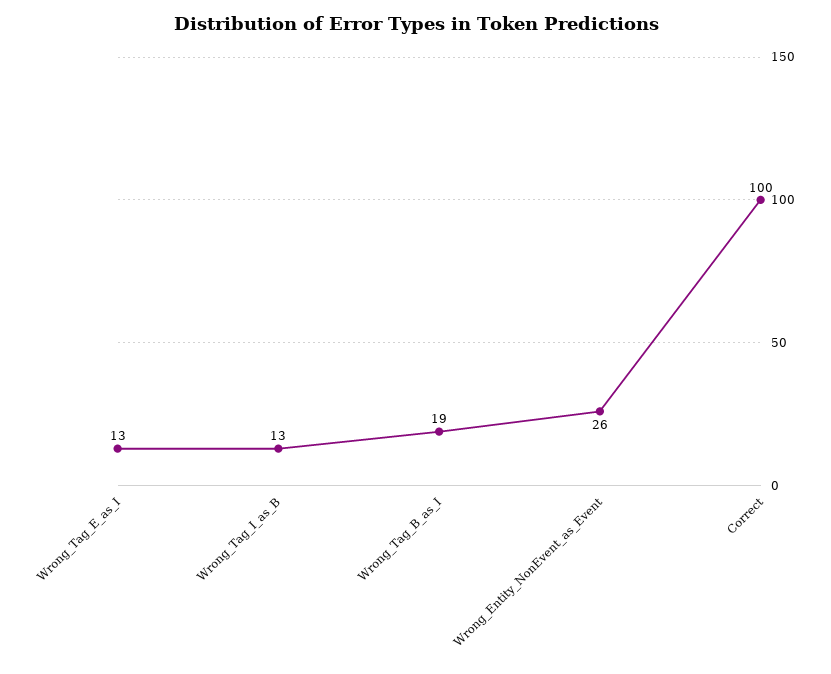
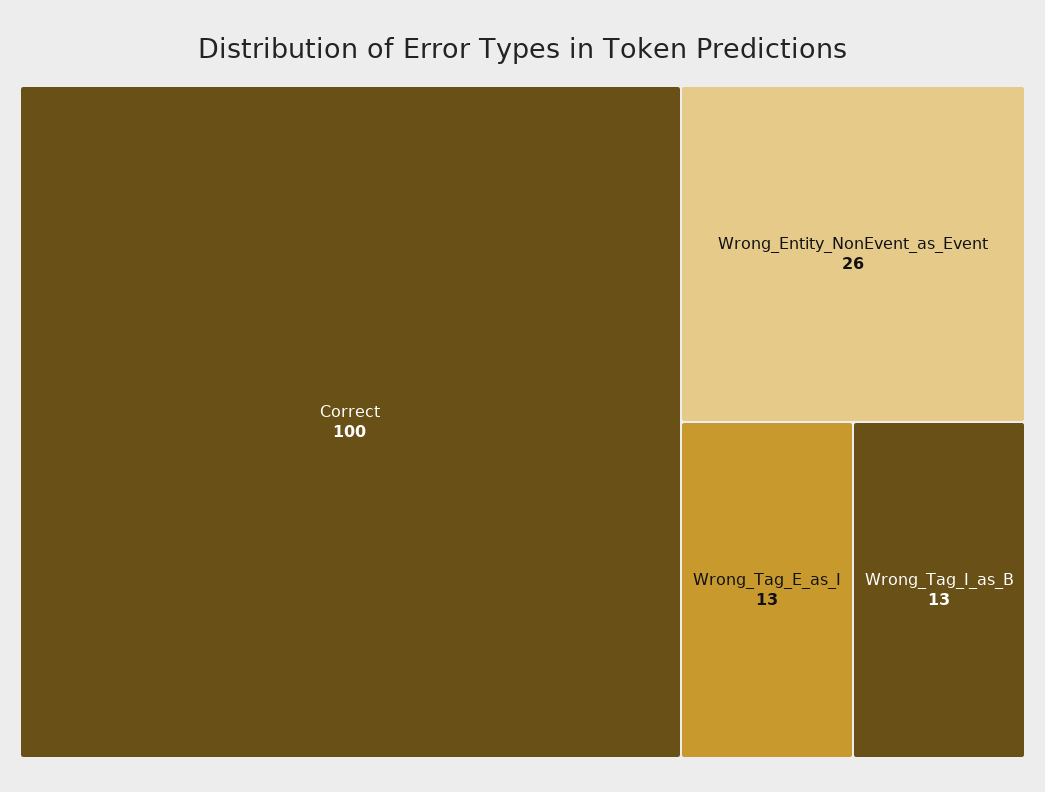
  {
    "Wrong_Tag_E_as_I": 13,
    "Wrong_Tag_I_as_B": 13,
-   "Wrong_Tag_B_as_I": 19,
    "Wrong_Entity_NonEvent_as_Event": 26,
    "Correct": 100
  }

